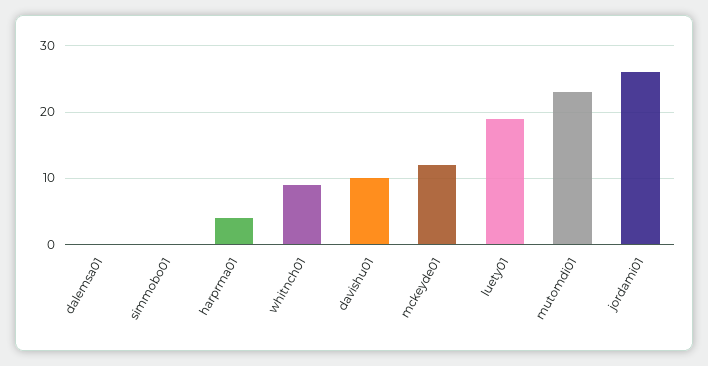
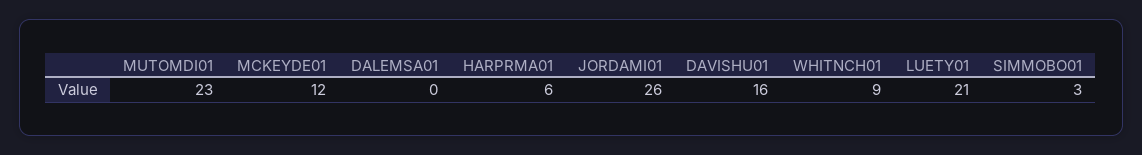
  {
    "dalemsa01": 0,
-   "simmobo01": 0,
+   "simmobo01": 3,
-   "harprma01": 4,
+   "harprma01": 6,
    "whitnch01": 9,
-   "davishu01": 10,
+   "davishu01": 16,
    "mckeyde01": 12,
-   "luety01": 19,
+   "luety01": 21,
    "mutomdi01": 23,
    "jordami01": 26
  }

